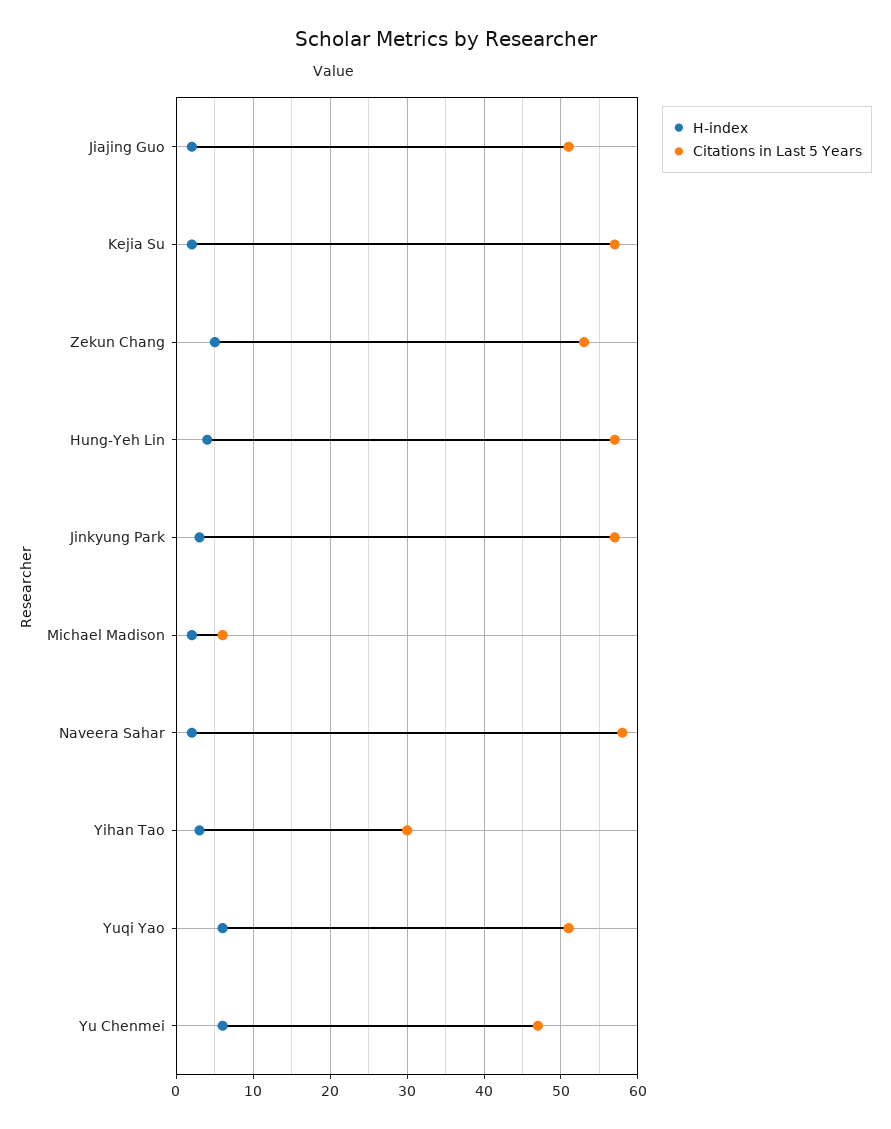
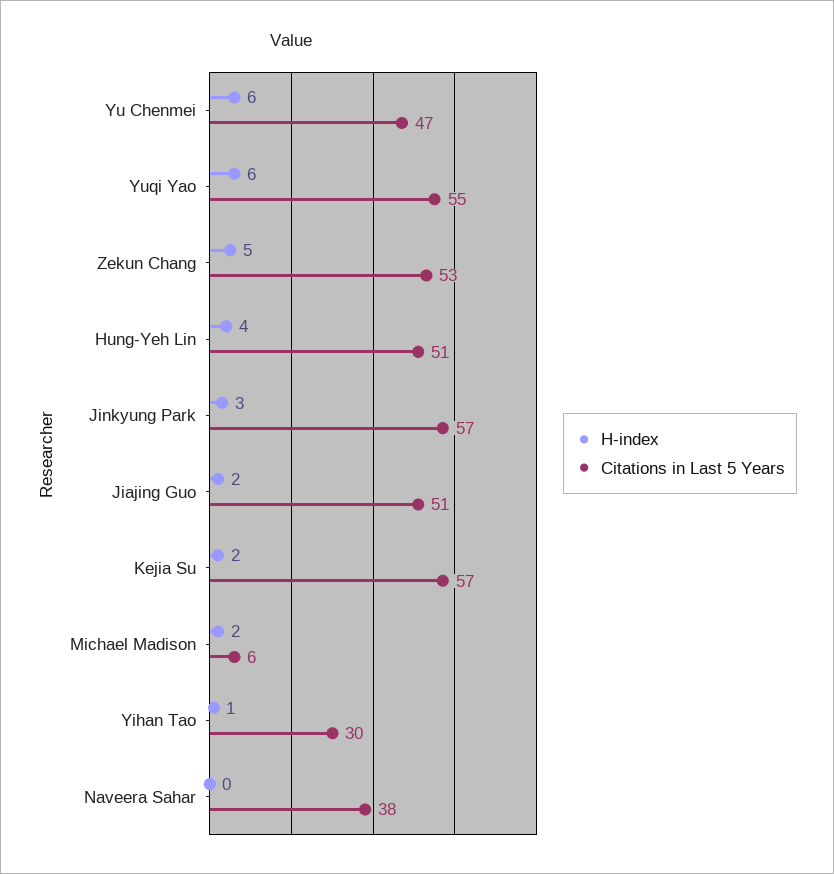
  {
    "H-index": {
      "Jiajing Guo": 2,
      "Kejia Su": 2,
      "Zekun Chang": 5,
      "Hung-Yeh Lin": 4,
      "Jinkyung Park": 3,
      "Michael Madison": 2,
-     "Naveera Sahar": 2,
+     "Naveera Sahar": 0,
-     "Yihan Tao": 3,
+     "Yihan Tao": 1,
      "Yuqi Yao": 6,
      "Yu Chenmei": 6
    },
    "Citations in Last 5 Years": {
      "Jiajing Guo": 51,
      "Kejia Su": 57,
      "Zekun Chang": 53,
-     "Hung-Yeh Lin": 57,
+     "Hung-Yeh Lin": 51,
      "Jinkyung Park": 57,
      "Michael Madison": 6,
-     "Naveera Sahar": 58,
+     "Naveera Sahar": 38,
      "Yihan Tao": 30,
-     "Yuqi Yao": 51,
+     "Yuqi Yao": 55,
      "Yu Chenmei": 47
    }
  }

